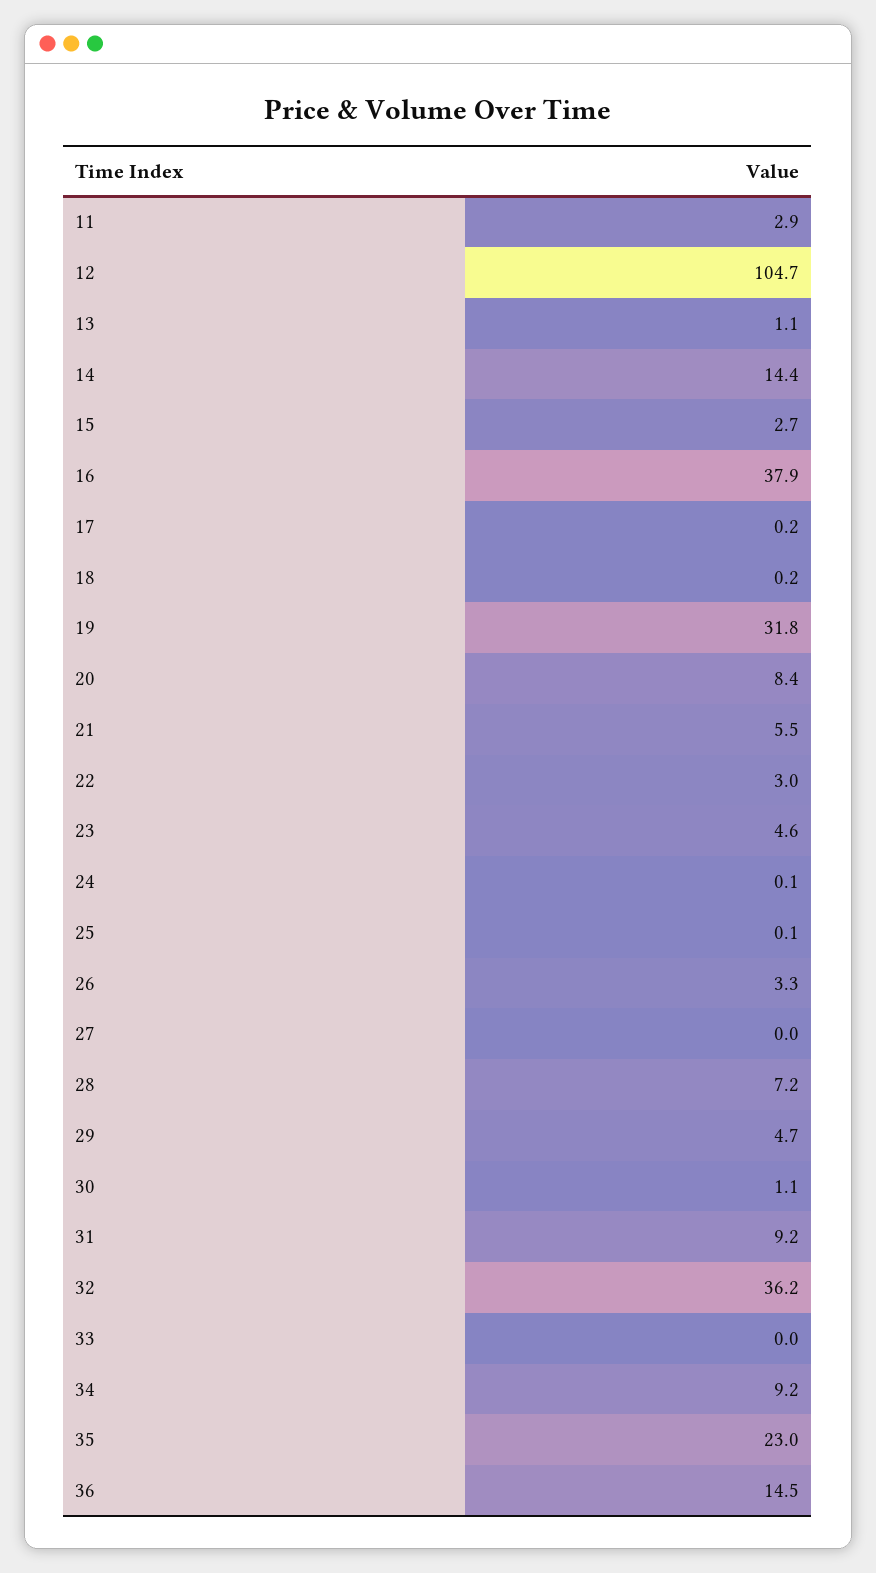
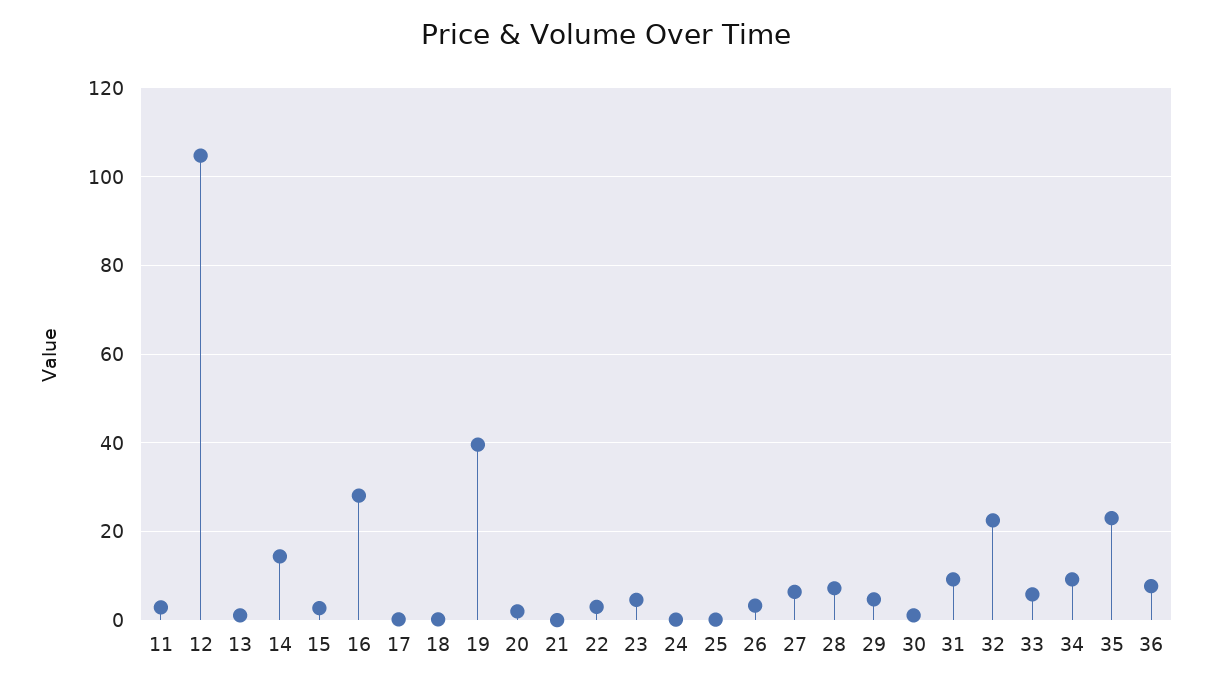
  {
    "11": 2.9,
    "12": 104.7,
    "13": 1.1,
    "14": 14.4,
    "15": 2.7,
-   "16": 37.9,
+   "16": 28,
    "17": 0.2,
    "18": 0.2,
-   "19": 31.8,
+   "19": 40,
-   "20": 8.4,
+   "20": 2,
-   "21": 5.5,
+   "21": 0,
    "22": 3,
    "23": 4.6,
    "24": 0.1,
    "25": 0.1,
    "26": 3.3,
-   "27": 0,
+   "27": 6,
    "28": 7.2,
    "29": 4.7,
    "30": 1.1,
    "31": 9.2,
-   "32": 36.2,
+   "32": 22,
-   "33": 0,
+   "33": 6,
    "34": 9.2,
    "35": 23,
-   "36": 14.5
+   "36": 8
  }

